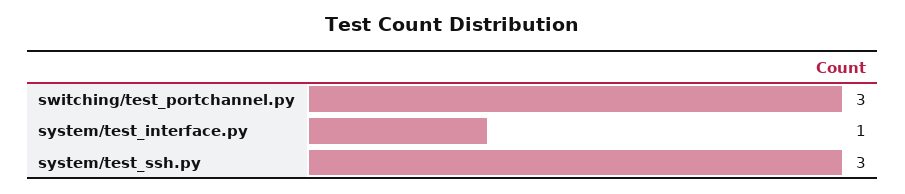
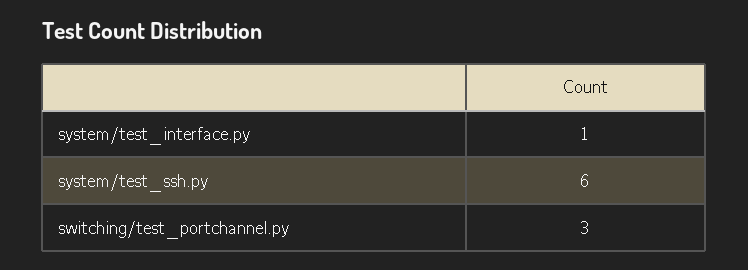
  {
    "switching/test_portchannel.py": 3,
    "system/test_interface.py": 1,
-   "system/test_ssh.py": 3
+   "system/test_ssh.py": 6
  }

